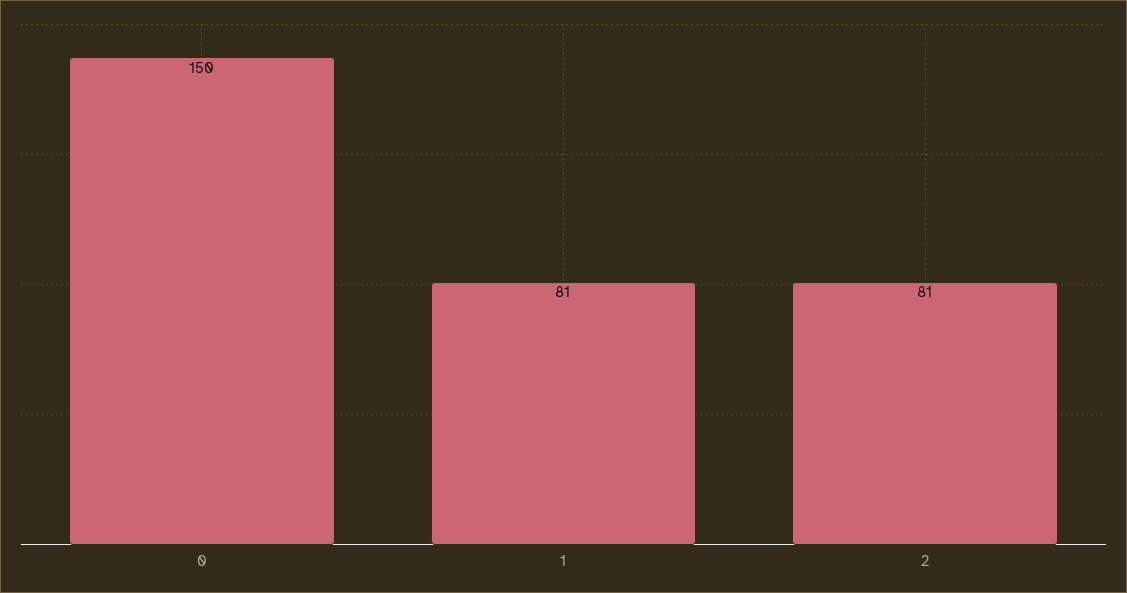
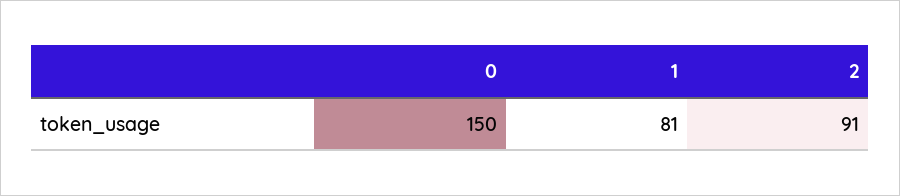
  {
    "0": 150,
    "1": 81,
-   "2": 81
+   "2": 91
  }

